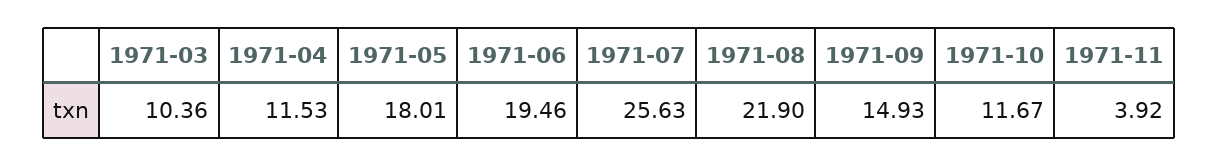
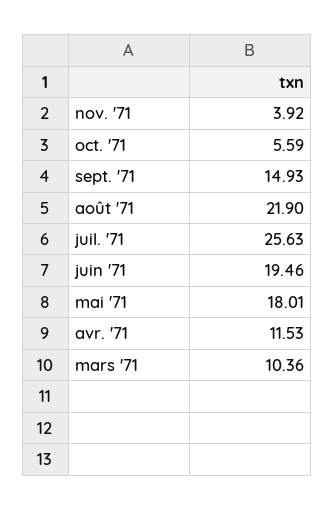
  {
    "1971-03": 10.36,
    "1971-04": 11.53,
    "1971-05": 18.01,
    "1971-06": 19.46,
    "1971-07": 25.63,
    "1971-08": 21.9,
    "1971-09": 14.93,
-   "1971-10": 11.67,
+   "1971-10": 5.59,
    "1971-11": 3.92
  }

